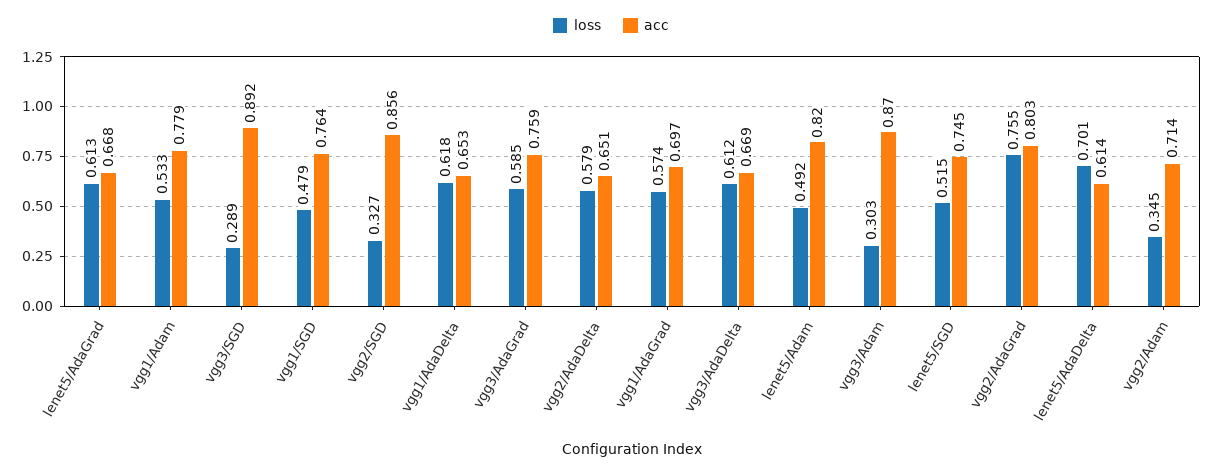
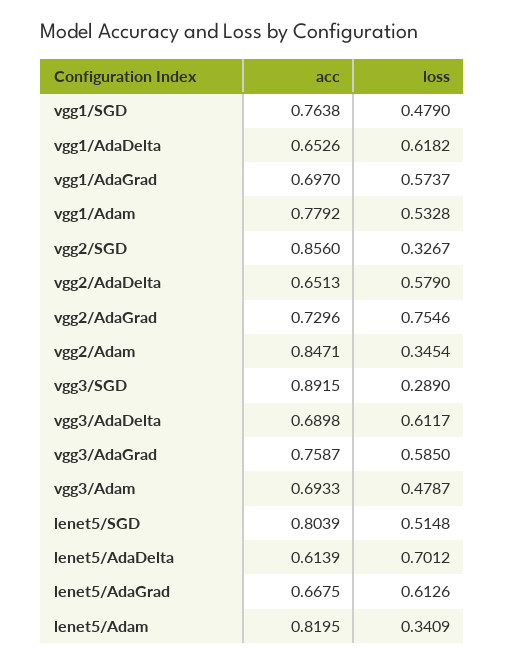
  {
    "loss": {
      "lenet5/AdaGrad": 0.6126,
      "vgg1/Adam": 0.5328,
      "vgg3/SGD": 0.289,
      "vgg1/SGD": 0.479,
      "vgg2/SGD": 0.3267,
      "vgg1/AdaDelta": 0.6182,
      "vgg3/AdaGrad": 0.585,
      "vgg2/AdaDelta": 0.579,
      "vgg1/AdaGrad": 0.5737,
      "vgg3/AdaDelta": 0.6117,
-     "lenet5/Adam": 0.492,
+     "lenet5/Adam": 0.3409,
-     "vgg3/Adam": 0.303,
+     "vgg3/Adam": 0.4787,
      "lenet5/SGD": 0.5148,
      "vgg2/AdaGrad": 0.7546,
      "lenet5/AdaDelta": 0.7012,
      "vgg2/Adam": 0.3454
    },
    "acc": {
      "lenet5/AdaGrad": 0.6675,
      "vgg1/Adam": 0.7792,
      "vgg3/SGD": 0.8915,
      "vgg1/SGD": 0.7638,
      "vgg2/SGD": 0.856,
      "vgg1/AdaDelta": 0.6526,
      "vgg3/AdaGrad": 0.7587,
      "vgg2/AdaDelta": 0.6513,
      "vgg1/AdaGrad": 0.697,
-     "vgg3/AdaDelta": 0.669,
+     "vgg3/AdaDelta": 0.6898,
      "lenet5/Adam": 0.8195,
-     "vgg3/Adam": 0.87,
+     "vgg3/Adam": 0.6933,
-     "lenet5/SGD": 0.745,
+     "lenet5/SGD": 0.8039,
-     "vgg2/AdaGrad": 0.803,
+     "vgg2/AdaGrad": 0.7296,
      "lenet5/AdaDelta": 0.6139,
-     "vgg2/Adam": 0.714
+     "vgg2/Adam": 0.8471
    }
  }

